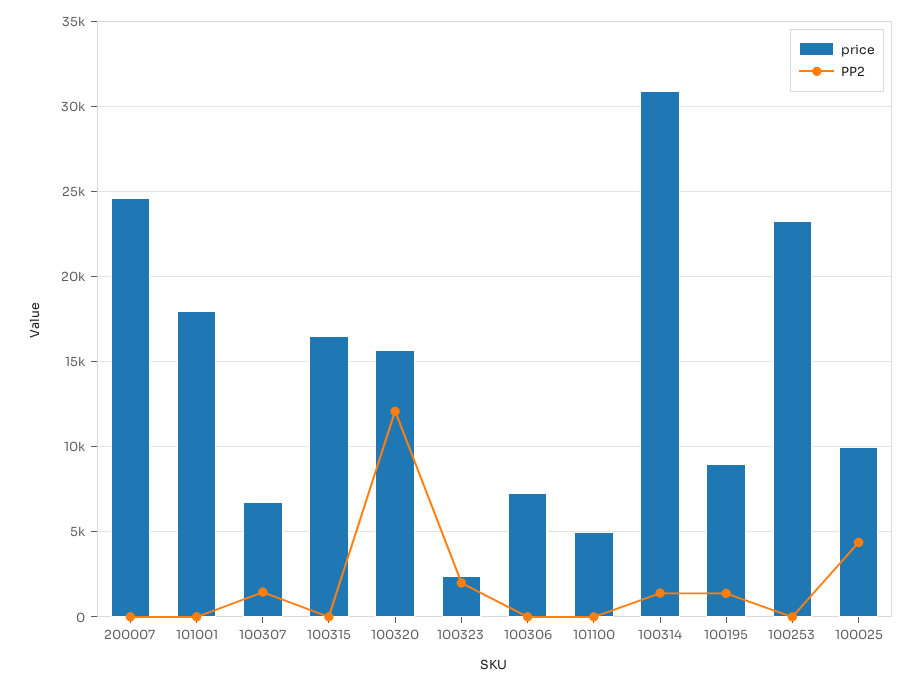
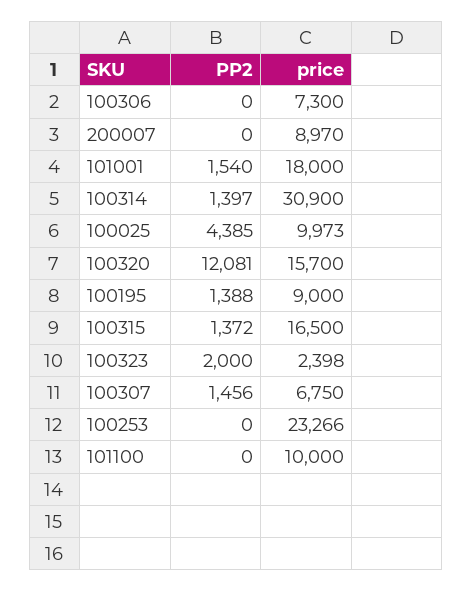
  {
    "price": {
-     "200007": 24500,
+     "200007": 8970,
      "101001": 18000,
      "100307": 6750,
      "100315": 16500,
      "100320": 15700,
      "100323": 2398,
      "100306": 7300,
-     "101100": 5000,
+     "101100": 10000,
      "100314": 30900,
      "100195": 9000,
      "100253": 23266,
      "100025": 9973
    },
    "PP2": {
      "200007": 0,
-     "101001": 0,
+     "101001": 1540,
      "100307": 1456,
-     "100315": 0,
+     "100315": 1372,
      "100320": 12081,
      "100323": 2000,
      "100306": 0,
      "101100": 0,
      "100314": 1397,
      "100195": 1388,
      "100253": 0,
      "100025": 4385
    }
  }

